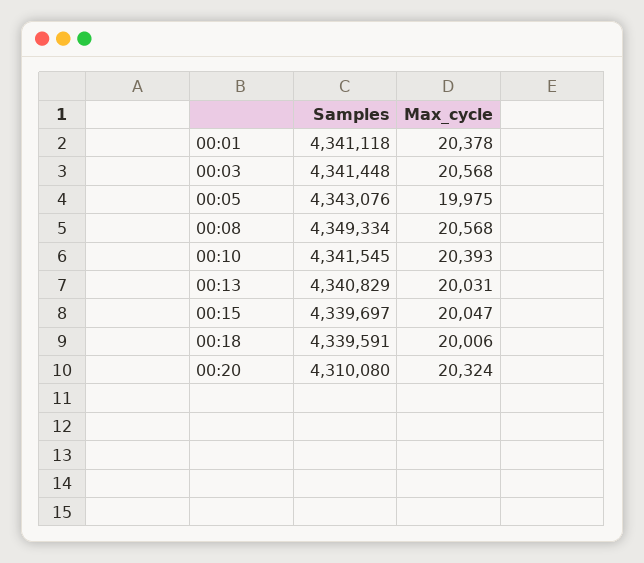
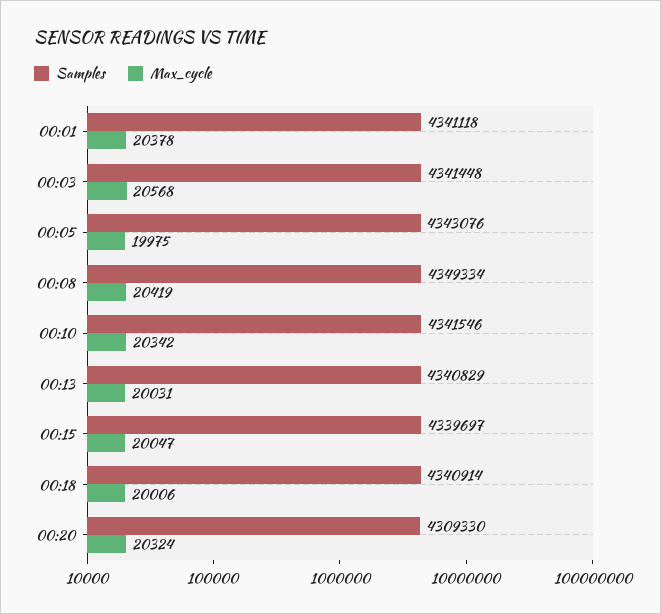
  {
    "Samples": {
      "00:01": 4341118,
      "00:03": 4341448,
      "00:05": 4343076,
      "00:08": 4349334,
-     "00:10": 4341545,
+     "00:10": 4341546,
      "00:13": 4340829,
      "00:15": 4339697,
-     "00:18": 4339591,
+     "00:18": 4340914,
-     "00:20": 4310080
+     "00:20": 4309330
    },
    "Max_cycle": {
      "00:01": 20378,
      "00:03": 20568,
      "00:05": 19975,
-     "00:08": 20568,
+     "00:08": 20419,
-     "00:10": 20393,
+     "00:10": 20342,
      "00:13": 20031,
      "00:15": 20047,
      "00:18": 20006,
      "00:20": 20324
    }
  }

